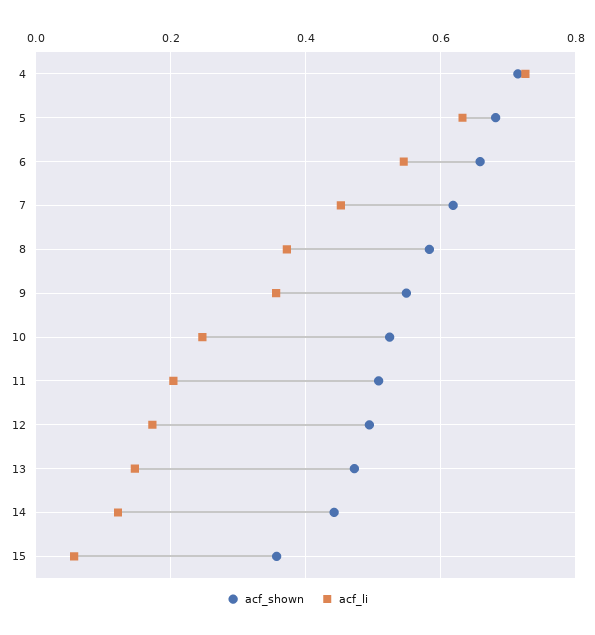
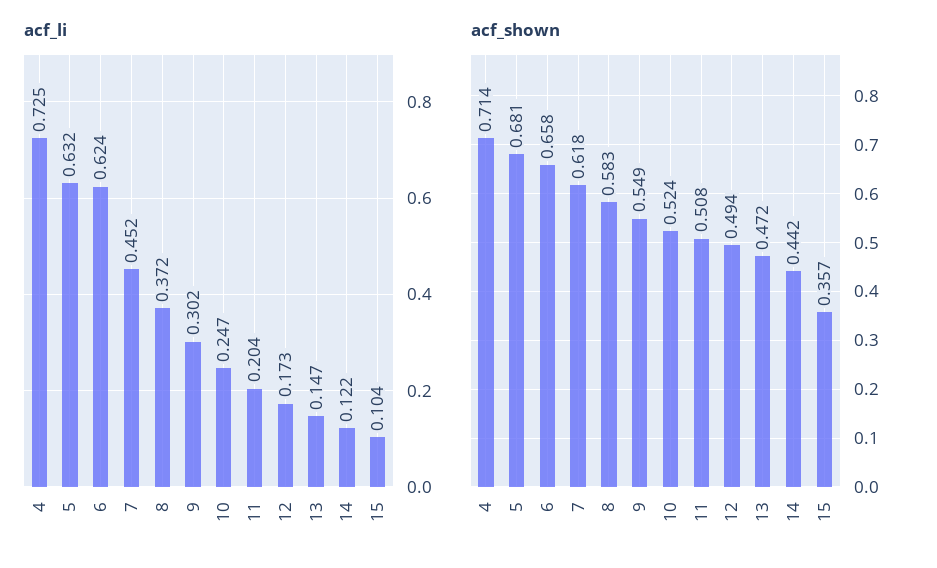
  {
    "acf_shown": {
      "4": 0.714,
      "5": 0.681,
      "6": 0.658,
      "7": 0.618,
      "8": 0.583,
      "9": 0.549,
      "10": 0.524,
      "11": 0.508,
      "12": 0.494,
      "13": 0.472,
      "14": 0.442,
      "15": 0.357
    },
    "acf_li": {
      "4": 0.725,
      "5": 0.632,
-     "6": 0.54,
+     "6": 0.624,
      "7": 0.452,
      "8": 0.372,
-     "9": 0.36,
+     "9": 0.302,
      "10": 0.247,
      "11": 0.204,
      "12": 0.173,
      "13": 0.147,
      "14": 0.122,
-     "15": 0.06
+     "15": 0.104
    }
  }

